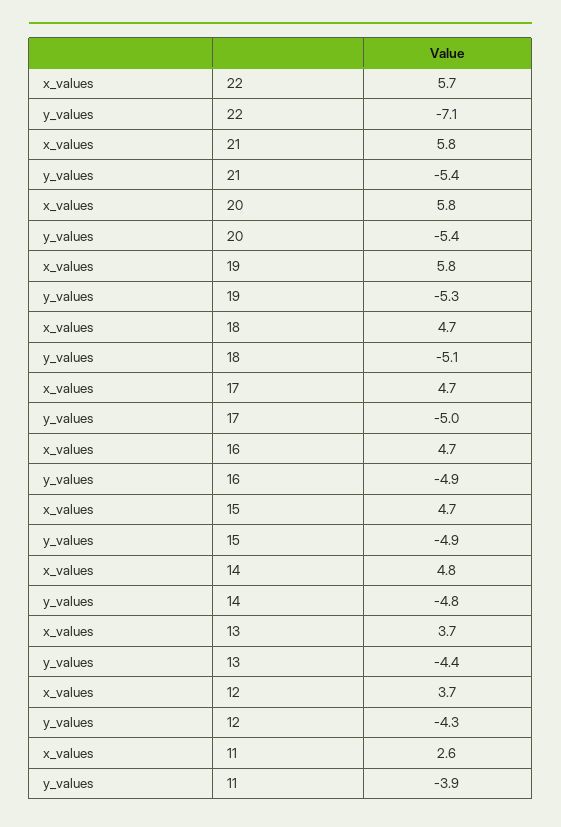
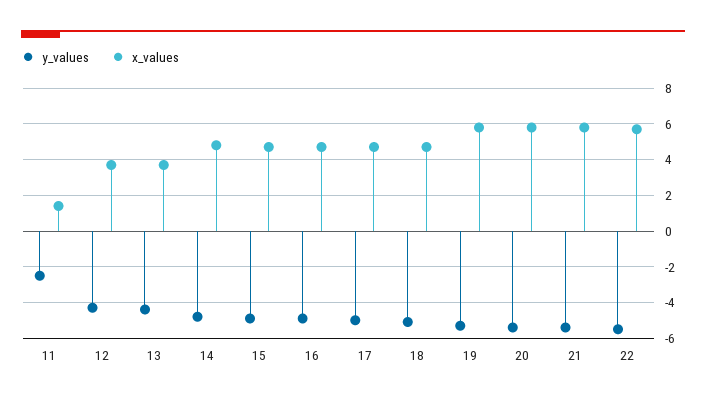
  {
    "x_values": {
      "22": 5.7,
      "21": 5.8,
      "20": 5.8,
      "19": 5.8,
      "18": 4.7,
      "17": 4.7,
      "16": 4.7,
      "15": 4.7,
      "14": 4.8,
      "13": 3.7,
      "12": 3.7,
-     "11": 2.6
+     "11": 1.5
    },
    "y_values": {
-     "22": -7.1,
+     "22": -5.5,
      "21": -5.4,
      "20": -5.4,
      "19": -5.3,
      "18": -5.1,
      "17": -5,
      "16": -4.9,
      "15": -4.9,
      "14": -4.8,
      "13": -4.4,
      "12": -4.3,
-     "11": -3.9
+     "11": -2.5
    }
  }

